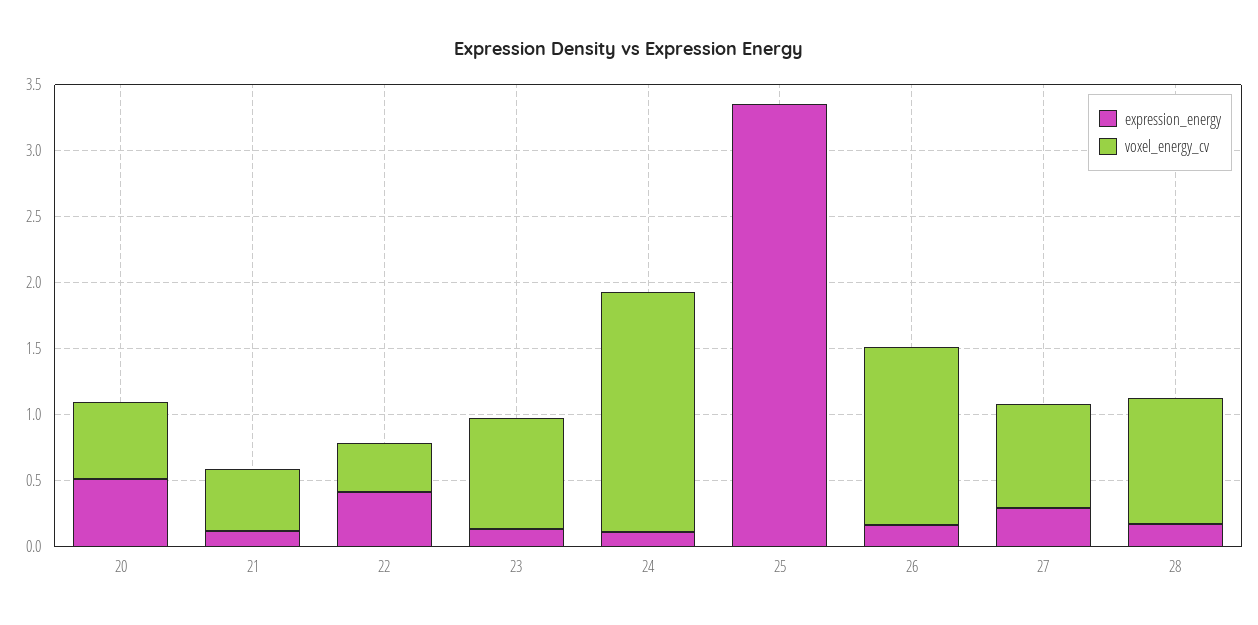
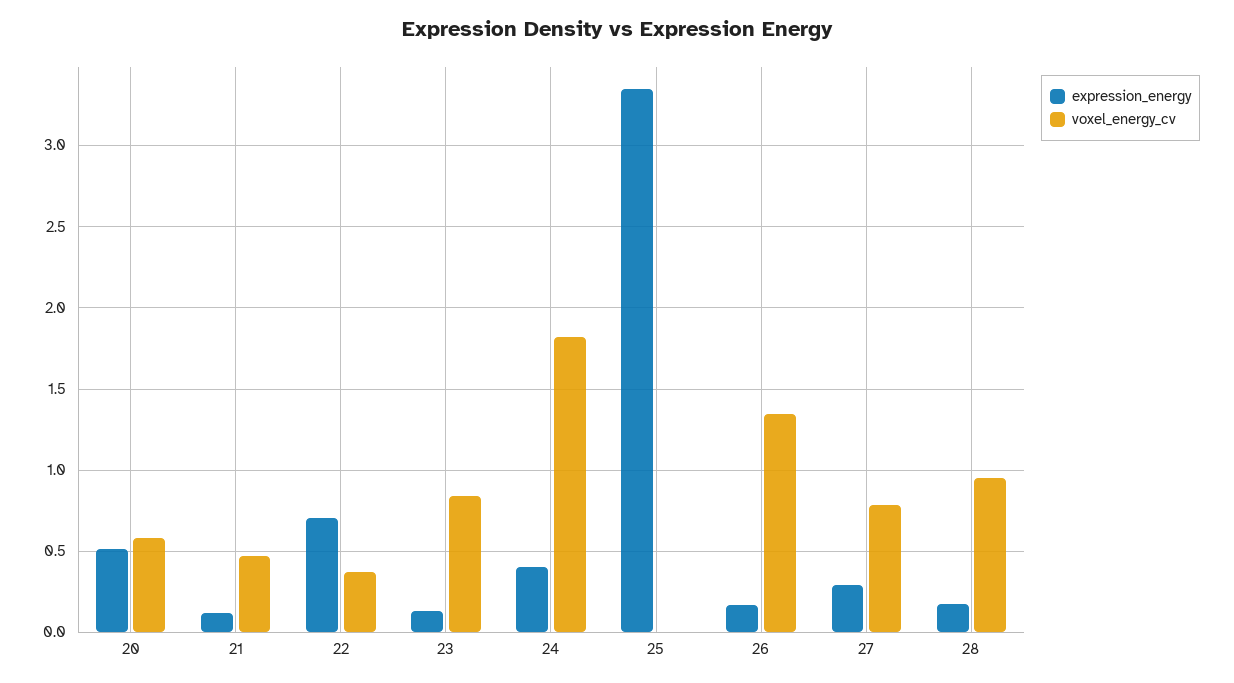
  {
    "expression_energy": {
      "20": 0.5,
      "21": 0.1,
-     "22": 0.4,
+     "22": 0.7,
      "23": 0.15,
-     "24": 0.1,
+     "24": 0.4,
      "25": 3.35,
      "26": 0.15,
      "27": 0.3,
      "28": 0.15
    },
    "voxel_energy_cv": {
      "20": 0.6,
      "21": 0.45,
      "22": 0.35,
      "23": 0.85,
      "24": 1.8,
      "25": 0,
      "26": 1.35,
      "27": 0.8,
      "28": 0.95
    }
  }

